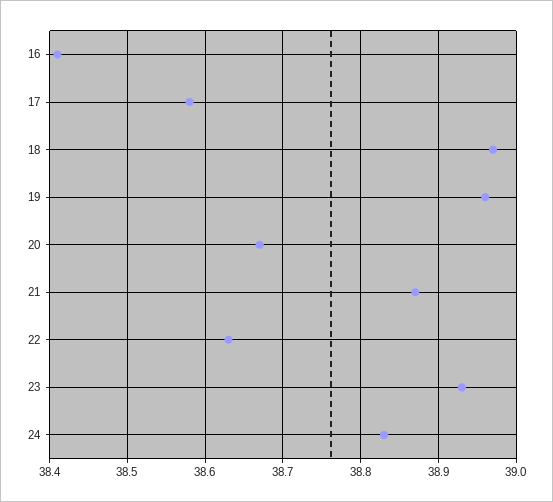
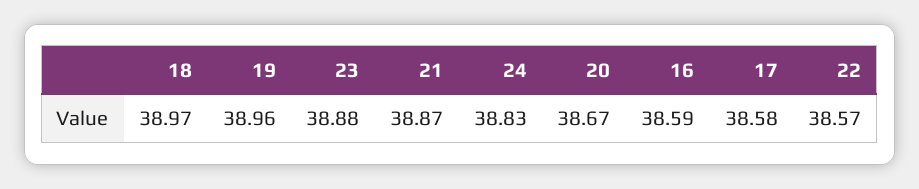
  {
-   "16": 38.41,
+   "16": 38.59,
    "17": 38.58,
    "18": 38.97,
    "19": 38.96,
    "20": 38.67,
    "21": 38.87,
-   "22": 38.63,
+   "22": 38.57,
-   "23": 38.93,
+   "23": 38.88,
    "24": 38.83
  }

